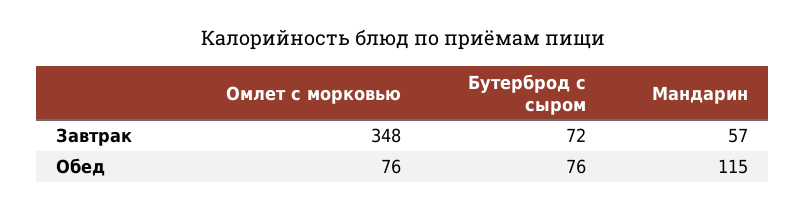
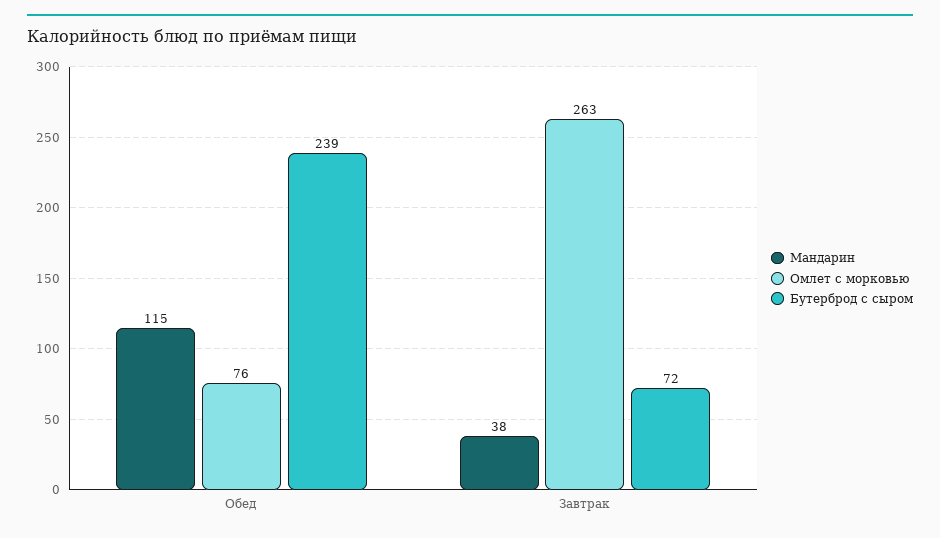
  {
    "Омлет с морковью": {
-     "Завтрак": 348,
+     "Завтрак": 263,
      "Обед": 76
    },
    "Бутерброд с сыром": {
      "Завтрак": 72,
-     "Обед": 76
+     "Обед": 239
    },
    "Мандарин": {
-     "Завтрак": 57,
+     "Завтрак": 38,
      "Обед": 115
    }
  }

